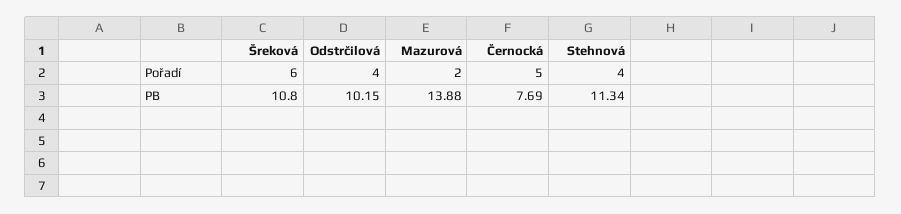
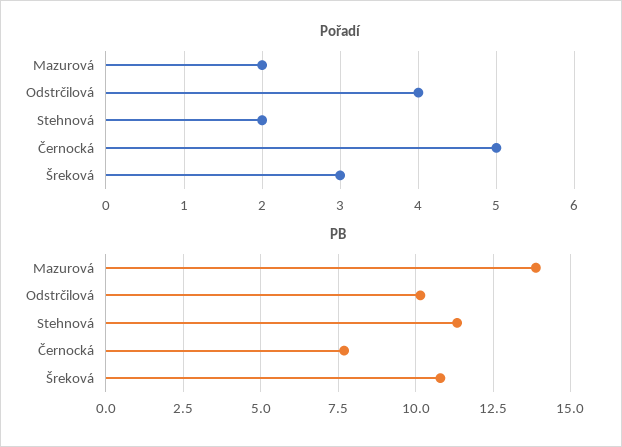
  {
    "Pořadí": {
-     "Šreková": 6,
+     "Šreková": 3,
      "Odstrčilová": 4,
      "Mazurová": 2,
      "Černocká": 5,
-     "Stehnová": 4
+     "Stehnová": 2
    },
    "PB": {
      "Šreková": 10.8,
      "Odstrčilová": 10.15,
      "Mazurová": 13.88,
      "Černocká": 7.69,
      "Stehnová": 11.34
    }
  }

